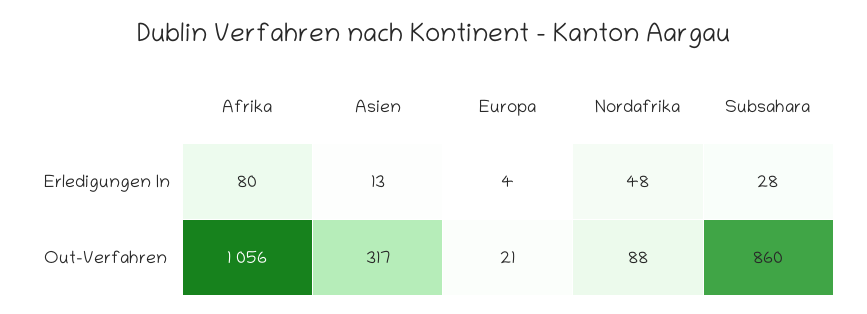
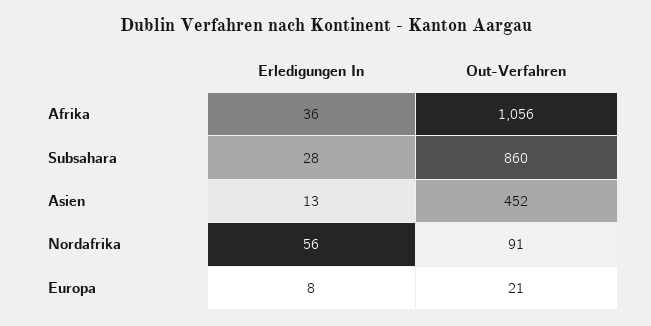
  {
    "Afrika": {
-     "Erledigungen In": 80,
+     "Erledigungen In": 36,
      "Out-Verfahren": 1056
    },
    "Asien": {
      "Erledigungen In": 13,
-     "Out-Verfahren": 317
+     "Out-Verfahren": 452
    },
    "Europa": {
-     "Erledigungen In": 4,
+     "Erledigungen In": 8,
      "Out-Verfahren": 21
    },
    "Nordafrika": {
-     "Erledigungen In": 48,
+     "Erledigungen In": 56,
-     "Out-Verfahren": 88
+     "Out-Verfahren": 91
    },
    "Subsahara": {
      "Erledigungen In": 28,
      "Out-Verfahren": 860
    }
  }

